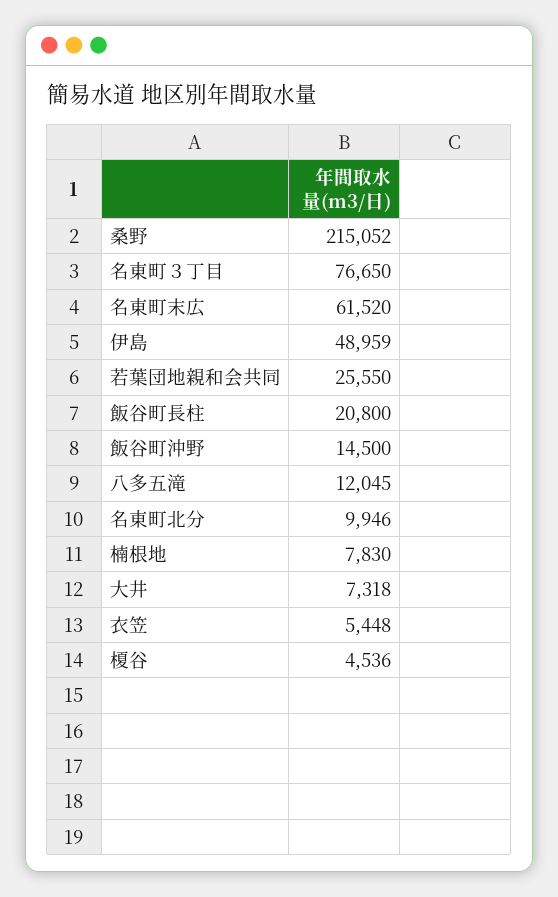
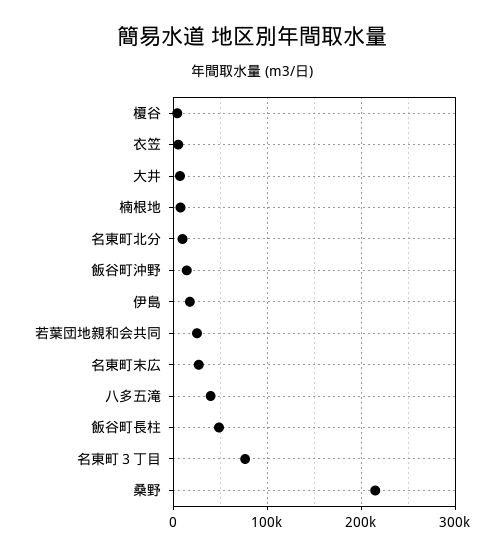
  {
    "桑野": 215052,
    "名東町３丁目": 76650,
-   "名東町末広": 61520,
+   "名東町末広": 30000,
-   "伊島": 48959,
+   "伊島": 20000,
    "若葉団地親和会共同": 25550,
-   "飯谷町長柱": 20800,
+   "飯谷町長柱": 50000,
    "飯谷町沖野": 14500,
-   "八多五滝": 12045,
+   "八多五滝": 40000,
    "名東町北分": 9946,
    "楠根地": 7830,
    "大井": 7318,
    "衣笠": 5448,
    "榎谷": 4536
  }

